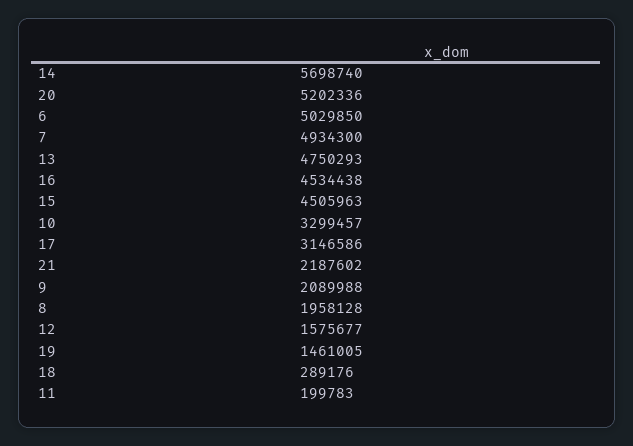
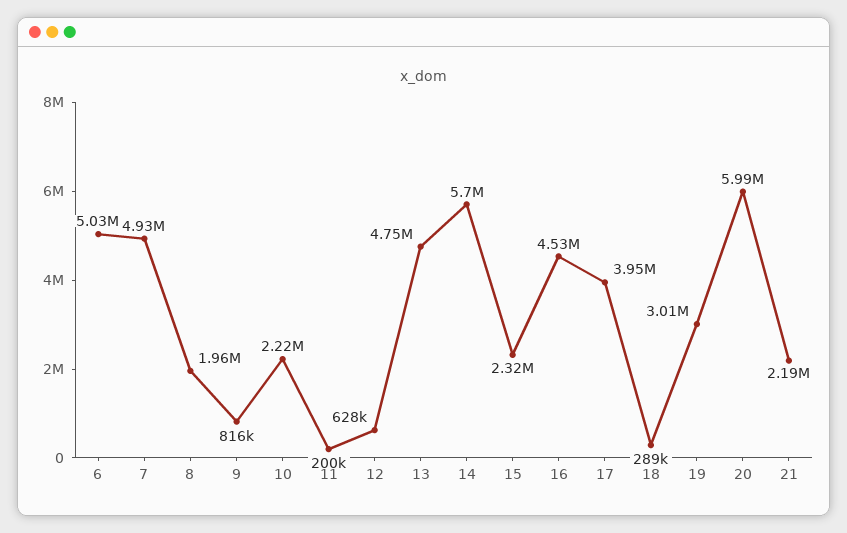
  {
    "14": 5698740,
-   "20": 5202336,
+   "20": 5990000,
    "6": 5029850,
    "7": 4934300,
    "13": 4750293,
    "16": 4534438,
-   "15": 4505963,
+   "15": 2320000,
-   "10": 3299457,
+   "10": 2220000,
-   "17": 3146586,
+   "17": 3950000,
    "21": 2187602,
-   "9": 2089988,
+   "9": 816000,
    "8": 1958128,
-   "12": 1575677,
+   "12": 628000,
-   "19": 1461005,
+   "19": 3010000,
    "18": 289176,
    "11": 199783
  }

